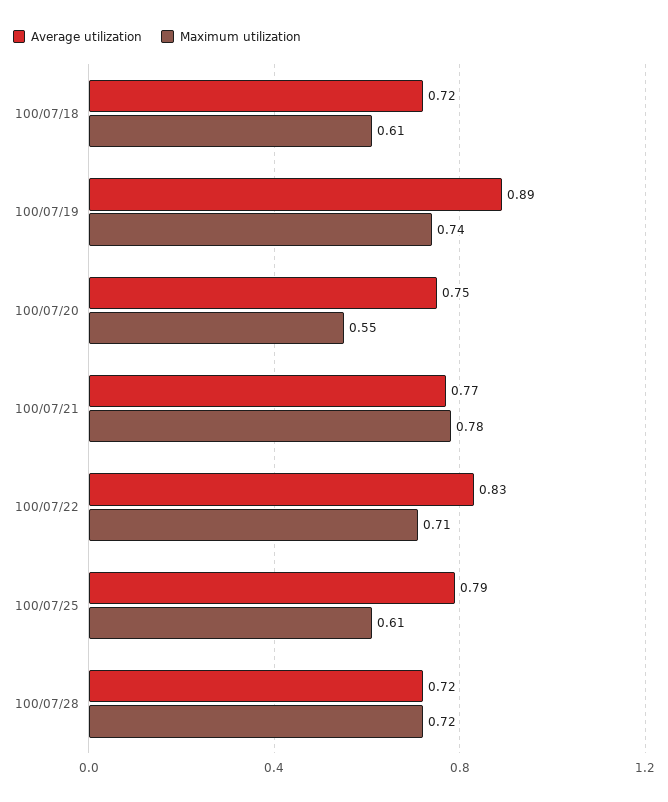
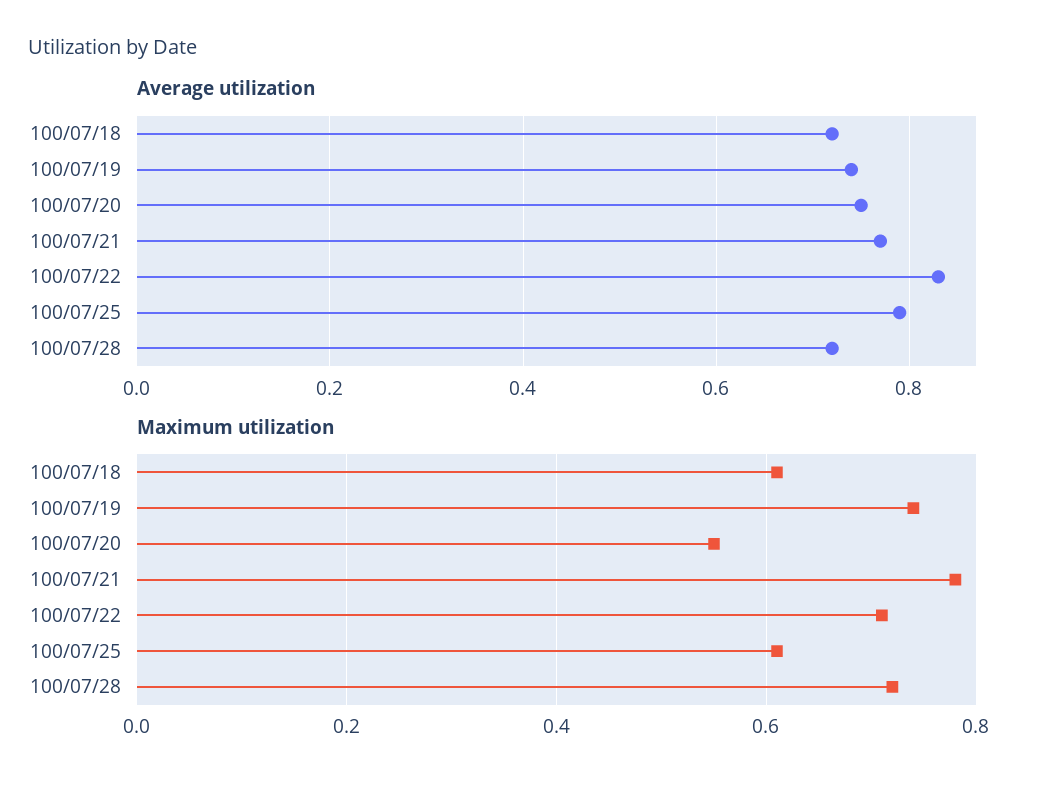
  {
    "Average utilization": {
      "100/07/18": 0.72,
-     "100/07/19": 0.89,
+     "100/07/19": 0.75,
      "100/07/20": 0.75,
      "100/07/21": 0.77,
      "100/07/22": 0.83,
      "100/07/25": 0.79,
      "100/07/28": 0.72
    },
    "Maximum utilization": {
      "100/07/18": 0.61,
      "100/07/19": 0.74,
      "100/07/20": 0.55,
      "100/07/21": 0.78,
      "100/07/22": 0.71,
      "100/07/25": 0.61,
      "100/07/28": 0.72
    }
  }

